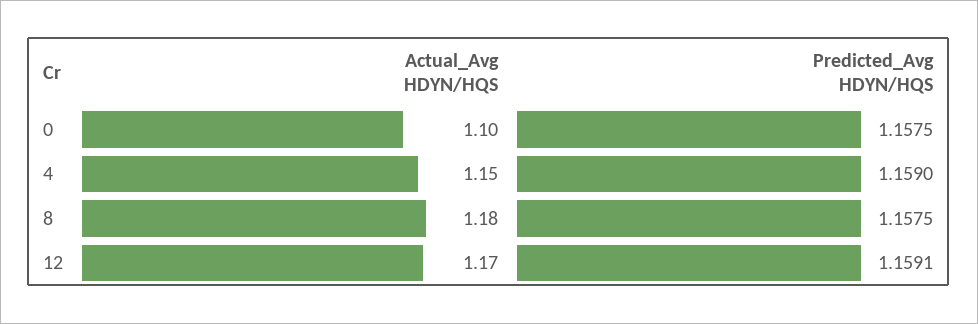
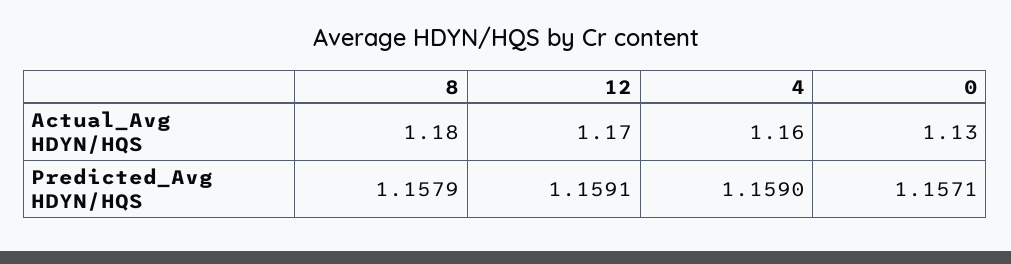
  {
    "Actual_Avg HDYN/HQS": {
-     "0": 1.1,
+     "0": 1.13,
-     "4": 1.15,
+     "4": 1.16,
      "8": 1.18,
      "12": 1.17
    },
    "Predicted_Avg HDYN/HQS": {
-     "0": 1.1575,
+     "0": 1.1571,
      "4": 1.159,
-     "8": 1.1575,
+     "8": 1.1579,
      "12": 1.1591
    }
  }

